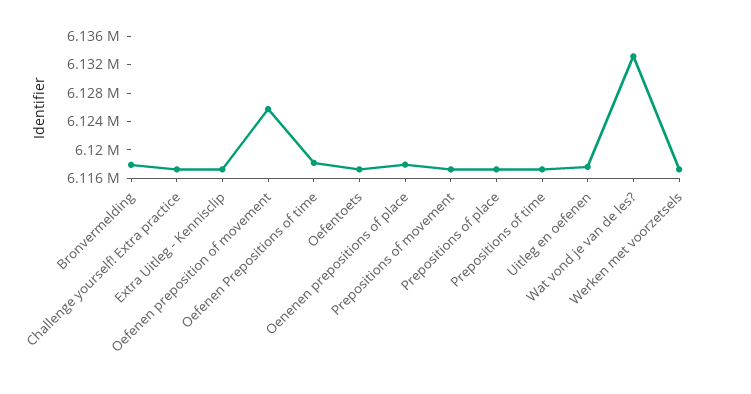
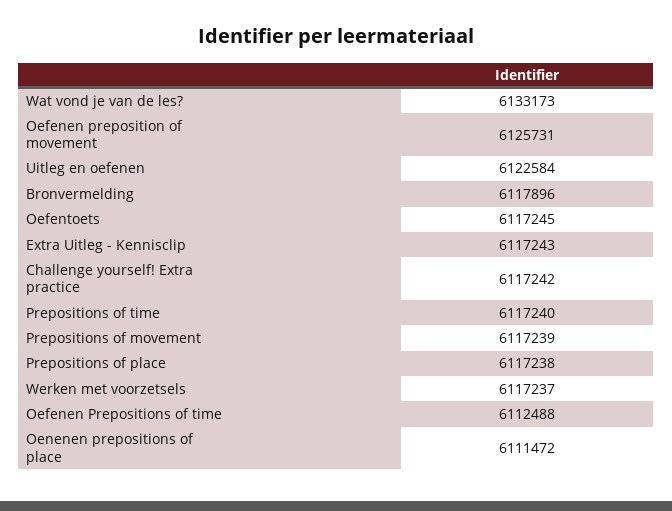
  {
    "Bronvermelding": 6117896,
    "Challenge yourself! Extra practice": 6117242,
    "Extra Uitleg - Kennisclip": 6117243,
    "Oefenen preposition of movement": 6125731,
-   "Oefenen Prepositions of time": 6118000,
+   "Oefenen Prepositions of time": 6112488,
    "Oefentoets": 6117245,
-   "Oenenen prepositions of place": 6118000,
+   "Oenenen prepositions of place": 6111472,
    "Prepositions of movement": 6117239,
    "Prepositions of place": 6117238,
    "Prepositions of time": 6117240,
-   "Uitleg en oefenen": 6118000,
+   "Uitleg en oefenen": 6122584,
    "Wat vond je van de les?": 6133173,
    "Werken met voorzetsels": 6117237
  }

